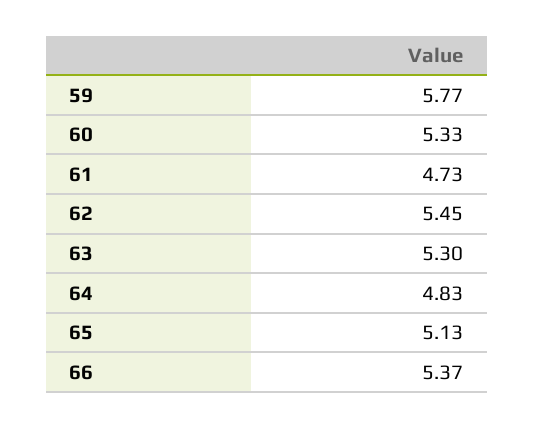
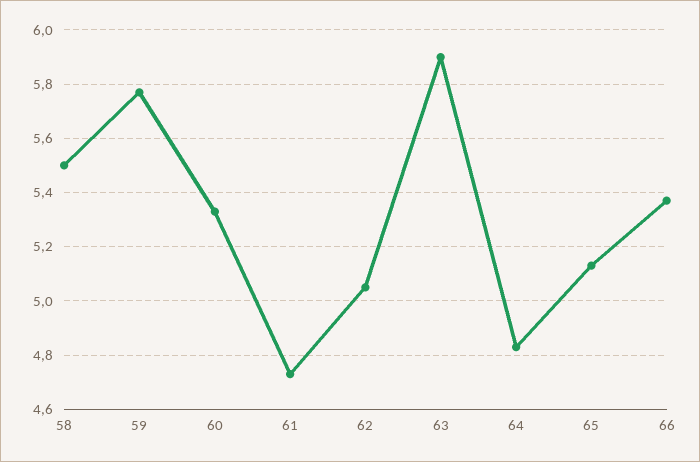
  {
    "59": 5.77,
    "60": 5.33,
    "61": 4.73,
-   "62": 5.45,
+   "62": 5.05,
-   "63": 5.3,
+   "63": 5.9,
    "64": 4.83,
    "65": 5.13,
-   "66": 5.37
+   "66": 5.37,
+   "58": 5.5
  }

